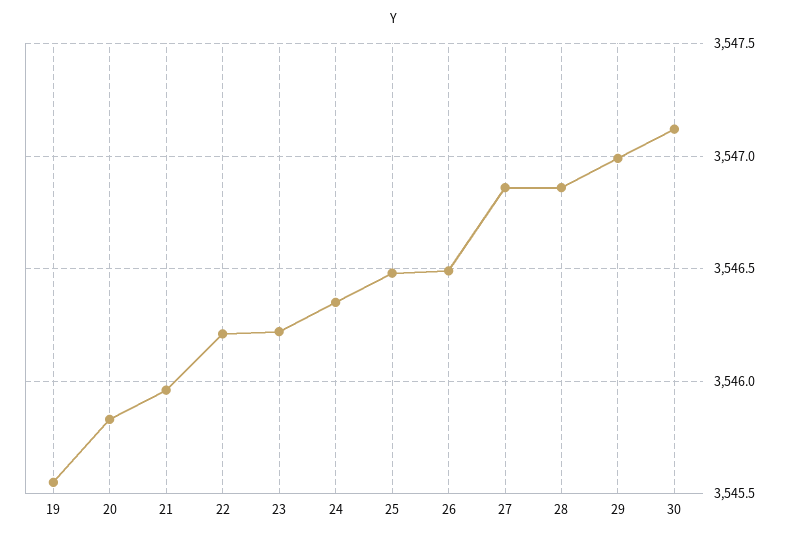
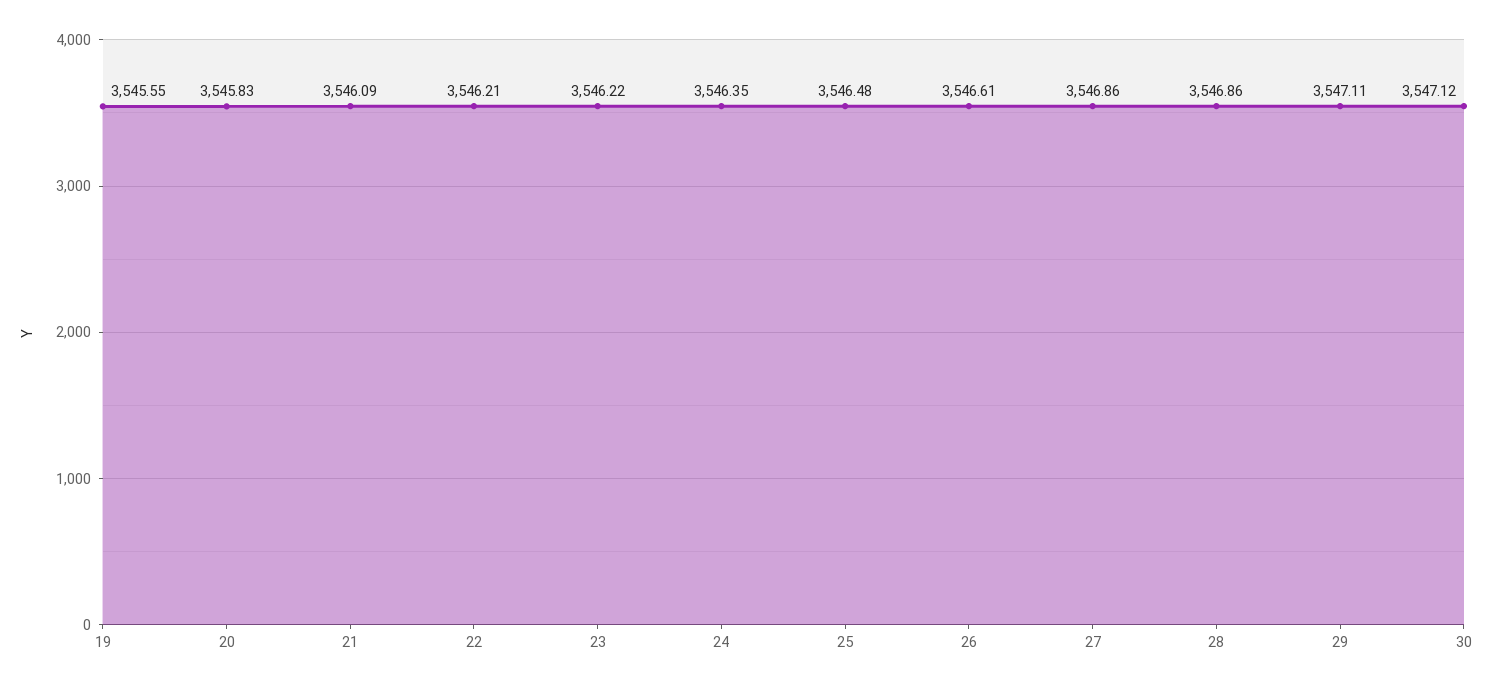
  {
    "19": 3545.55,
    "20": 3545.83,
-   "21": 3545.95,
+   "21": 3546.09,
    "22": 3546.21,
    "23": 3546.22,
    "24": 3546.35,
    "25": 3546.48,
-   "26": 3546.5,
+   "26": 3546.61,
    "27": 3546.86,
    "28": 3546.86,
-   "29": 3547,
+   "29": 3547.11,
    "30": 3547.12
  }

